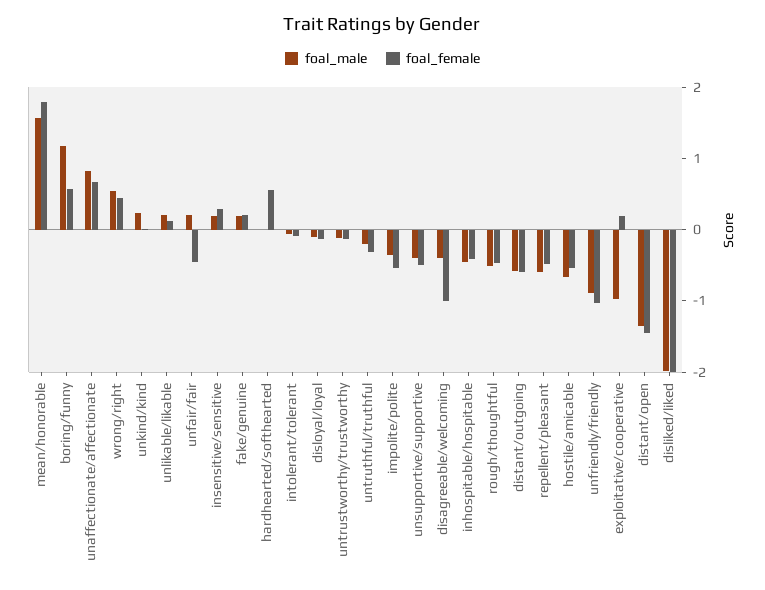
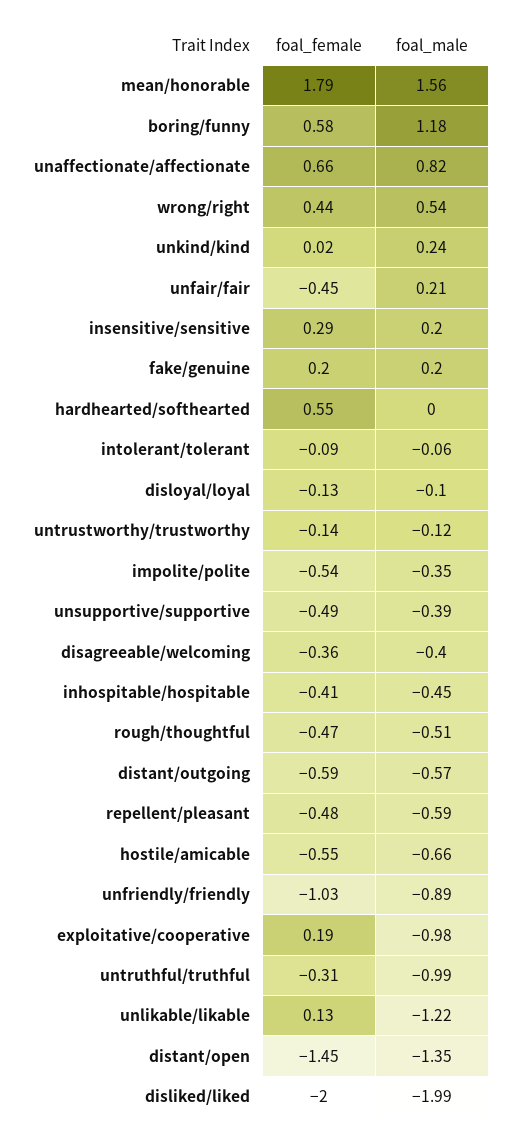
  {
    "foal_male": {
      "mean/honorable": 1.56,
      "boring/funny": 1.18,
      "unaffectionate/affectionate": 0.82,
      "wrong/right": 0.54,
      "unkind/kind": 0.24,
-     "unlikable/likable": 0.2,
+     "unlikable/likable": -1.22,
      "unfair/fair": 0.21,
      "insensitive/sensitive": 0.2,
      "fake/genuine": 0.2,
      "hardhearted/softhearted": 0,
      "intolerant/tolerant": -0.06,
      "disloyal/loyal": -0.1,
      "untrustworthy/trustworthy": -0.12,
-     "untruthful/truthful": -0.2,
+     "untruthful/truthful": -0.99,
      "impolite/polite": -0.35,
      "unsupportive/supportive": -0.39,
      "disagreeable/welcoming": -0.4,
      "inhospitable/hospitable": -0.45,
      "rough/thoughtful": -0.51,
      "distant/outgoing": -0.57,
      "repellent/pleasant": -0.59,
      "hostile/amicable": -0.66,
      "unfriendly/friendly": -0.89,
      "exploitative/cooperative": -0.98,
      "distant/open": -1.35,
      "disliked/liked": -1.99
    },
    "foal_female": {
      "mean/honorable": 1.79,
      "boring/funny": 0.58,
      "unaffectionate/affectionate": 0.66,
      "wrong/right": 0.44,
      "unkind/kind": 0.02,
      "unlikable/likable": 0.13,
      "unfair/fair": -0.45,
      "insensitive/sensitive": 0.29,
      "fake/genuine": 0.2,
      "hardhearted/softhearted": 0.55,
      "intolerant/tolerant": -0.09,
      "disloyal/loyal": -0.13,
      "untrustworthy/trustworthy": -0.14,
      "untruthful/truthful": -0.31,
      "impolite/polite": -0.54,
      "unsupportive/supportive": -0.49,
-     "disagreeable/welcoming": -1,
+     "disagreeable/welcoming": -0.36,
      "inhospitable/hospitable": -0.41,
      "rough/thoughtful": -0.47,
      "distant/outgoing": -0.59,
      "repellent/pleasant": -0.48,
      "hostile/amicable": -0.55,
      "unfriendly/friendly": -1.03,
      "exploitative/cooperative": 0.19,
      "distant/open": -1.45,
      "disliked/liked": -2
    }
  }

